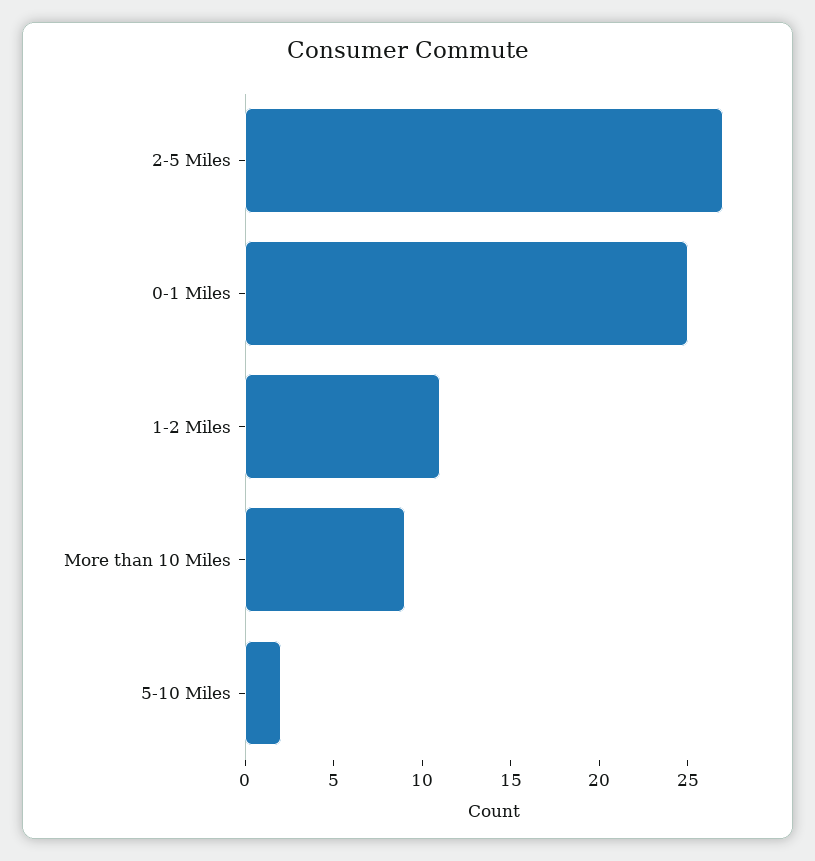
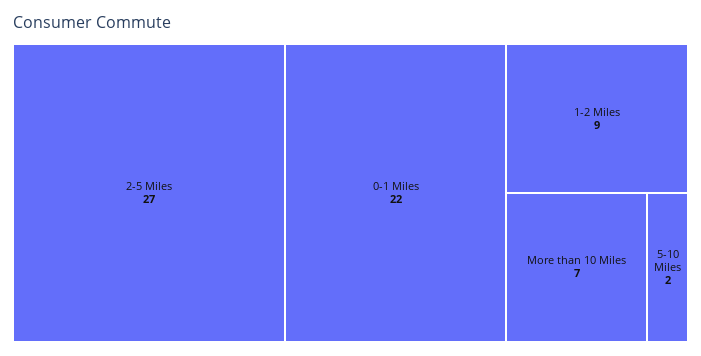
  {
    "2-5 Miles": 27,
-   "0-1 Miles": 25,
+   "0-1 Miles": 22,
-   "1-2 Miles": 11,
+   "1-2 Miles": 9,
-   "More than 10 Miles": 9,
+   "More than 10 Miles": 7,
    "5-10 Miles": 2
  }

